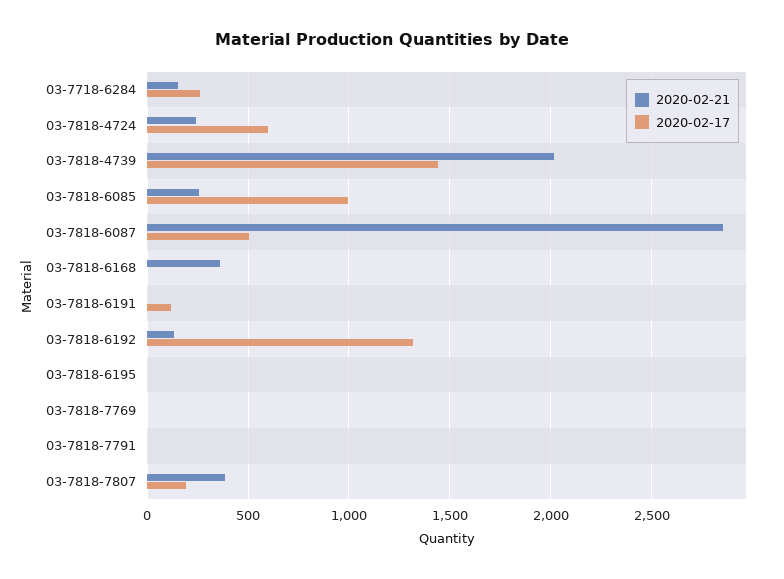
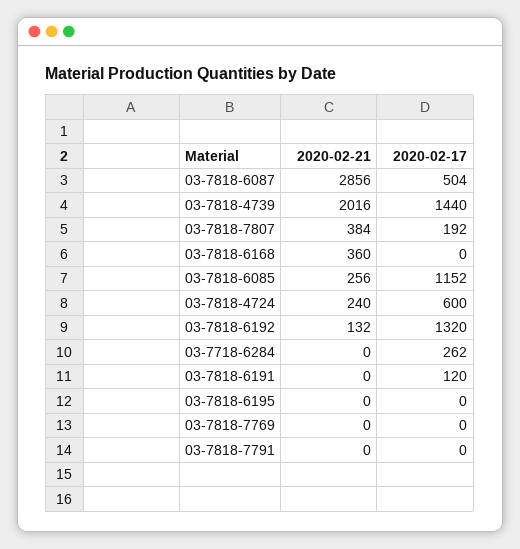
  {
    "2020-02-21": {
-     "03-7718-6284": 150,
+     "03-7718-6284": 0,
      "03-7818-4724": 240,
      "03-7818-4739": 2016,
      "03-7818-6085": 256,
      "03-7818-6087": 2856,
      "03-7818-6168": 360,
      "03-7818-6191": 0,
      "03-7818-6192": 132,
      "03-7818-6195": 0,
      "03-7818-7769": 0,
      "03-7818-7791": 0,
      "03-7818-7807": 384
    },
    "2020-02-17": {
      "03-7718-6284": 262,
      "03-7818-4724": 600,
      "03-7818-4739": 1440,
-     "03-7818-6085": 1000,
+     "03-7818-6085": 1152,
      "03-7818-6087": 504,
      "03-7818-6168": 0,
      "03-7818-6191": 120,
      "03-7818-6192": 1320,
      "03-7818-6195": 0,
      "03-7818-7769": 0,
      "03-7818-7791": 0,
      "03-7818-7807": 192
    }
  }

